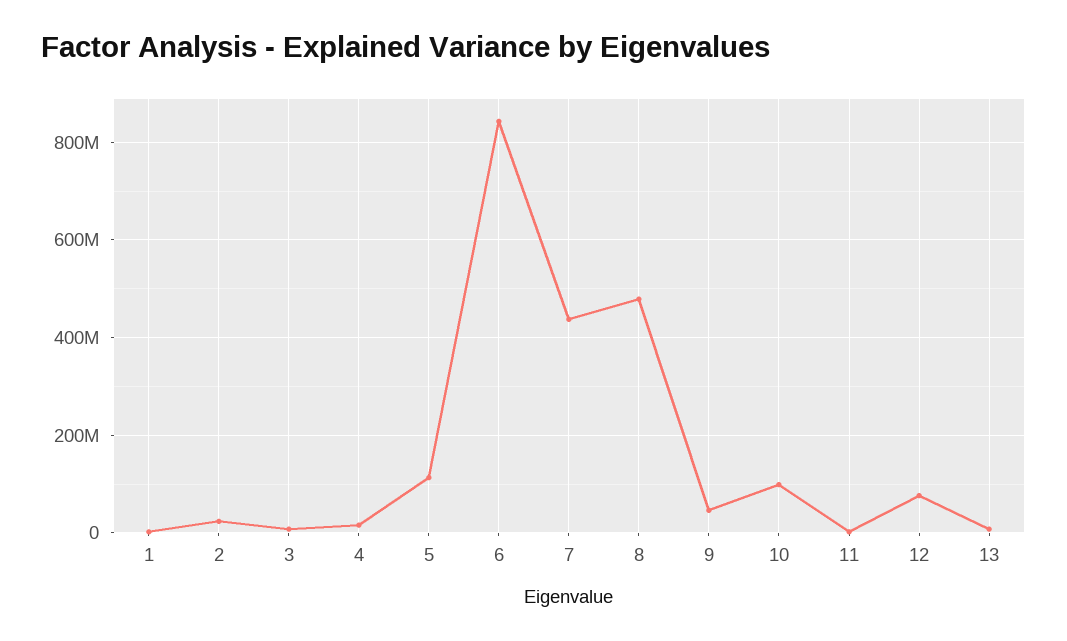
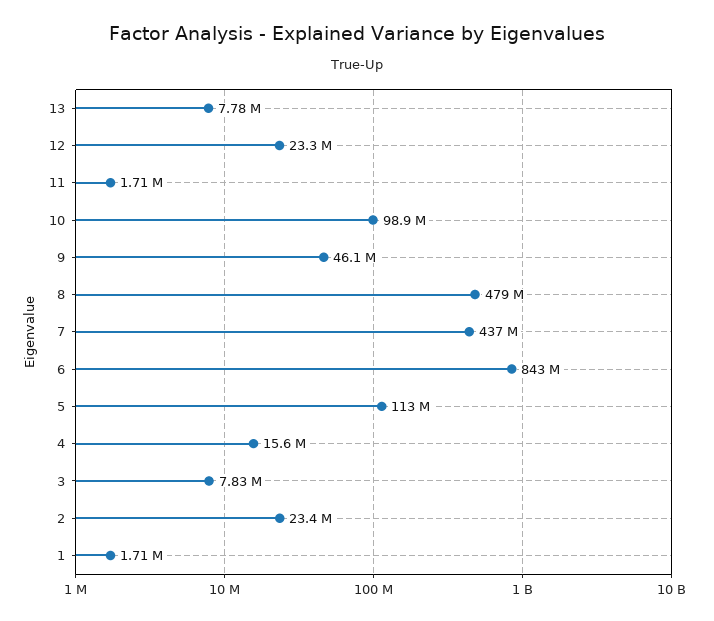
  {
    "1": 1710000,
    "2": 23400000,
    "3": 7830000,
    "4": 15600000,
    "5": 113000000,
    "6": 843000000,
    "7": 437000000,
    "8": 479000000,
    "9": 46100000,
    "10": 98900000,
    "11": 1710000,
-   "12": 80000000,
+   "12": 23300000,
    "13": 7780000
  }

